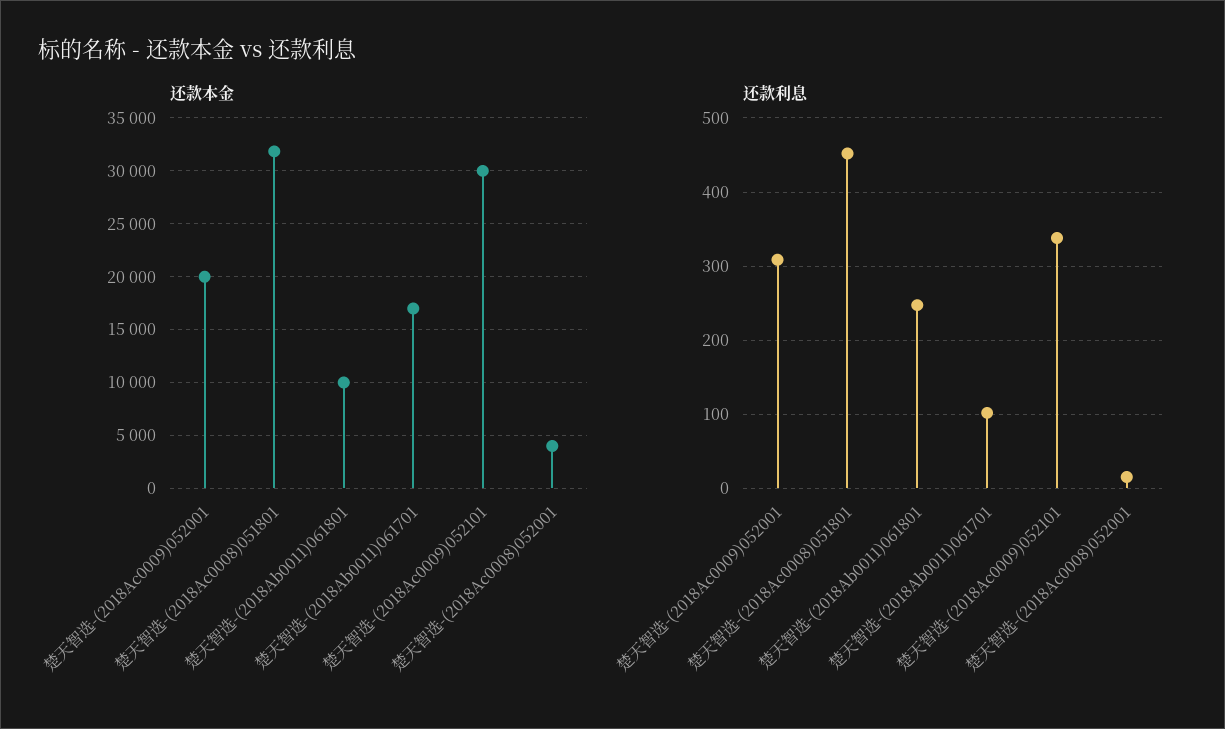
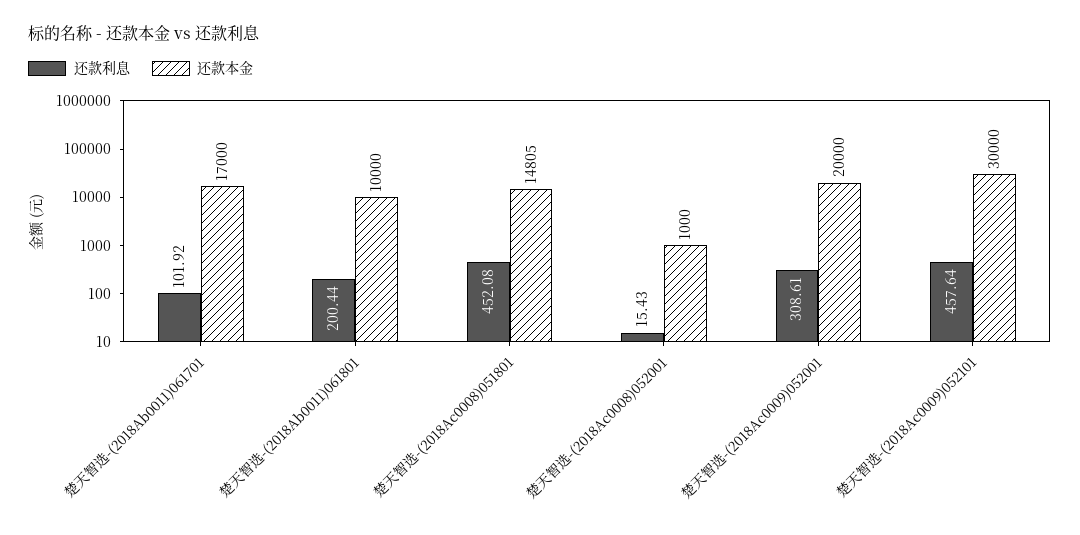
  {
    "还款本金": {
      "楚天智选-(2018Ac0009)052001": 20000,
-     "楚天智选-(2018Ac0008)051801": 32000,
+     "楚天智选-(2018Ac0008)051801": 14805,
      "楚天智选-(2018Ab0011)061801": 10000,
      "楚天智选-(2018Ab0011)061701": 17000,
      "楚天智选-(2018Ac0009)052101": 30000,
-     "楚天智选-(2018Ac0008)052001": 4000
+     "楚天智选-(2018Ac0008)052001": 1000
    },
    "还款利息": {
      "楚天智选-(2018Ac0009)052001": 308.61,
      "楚天智选-(2018Ac0008)051801": 452.08,
-     "楚天智选-(2018Ab0011)061801": 250,
+     "楚天智选-(2018Ab0011)061801": 200.44,
      "楚天智选-(2018Ab0011)061701": 101.92,
-     "楚天智选-(2018Ac0009)052101": 340,
+     "楚天智选-(2018Ac0009)052101": 457.64,
      "楚天智选-(2018Ac0008)052001": 15.43
    }
  }

